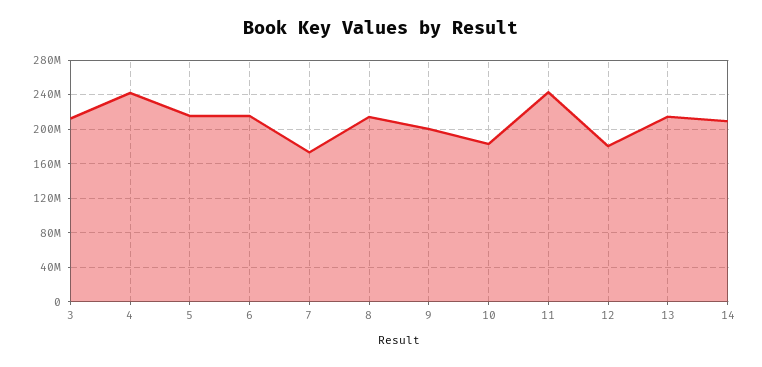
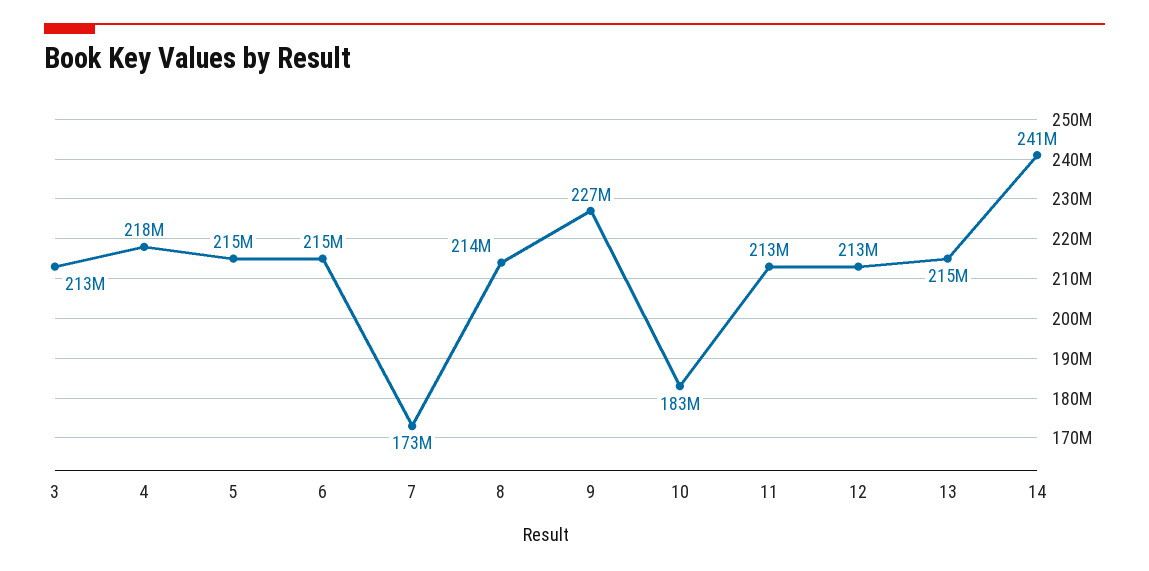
  {
    "3": 213000000,
-   "4": 240000000,
+   "4": 218000000,
    "5": 215000000,
    "6": 215000000,
    "7": 173000000,
    "8": 214000000,
-   "9": 200000000,
+   "9": 227000000,
    "10": 183000000,
-   "11": 240000000,
+   "11": 213000000,
-   "12": 180000000,
+   "12": 213000000,
    "13": 215000000,
-   "14": 210000000
+   "14": 241000000
  }

